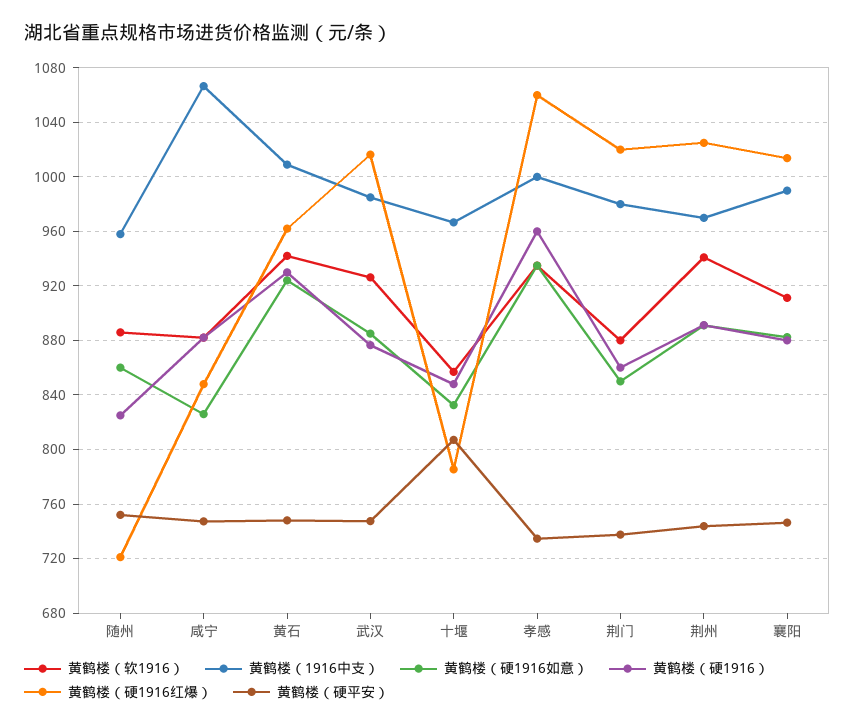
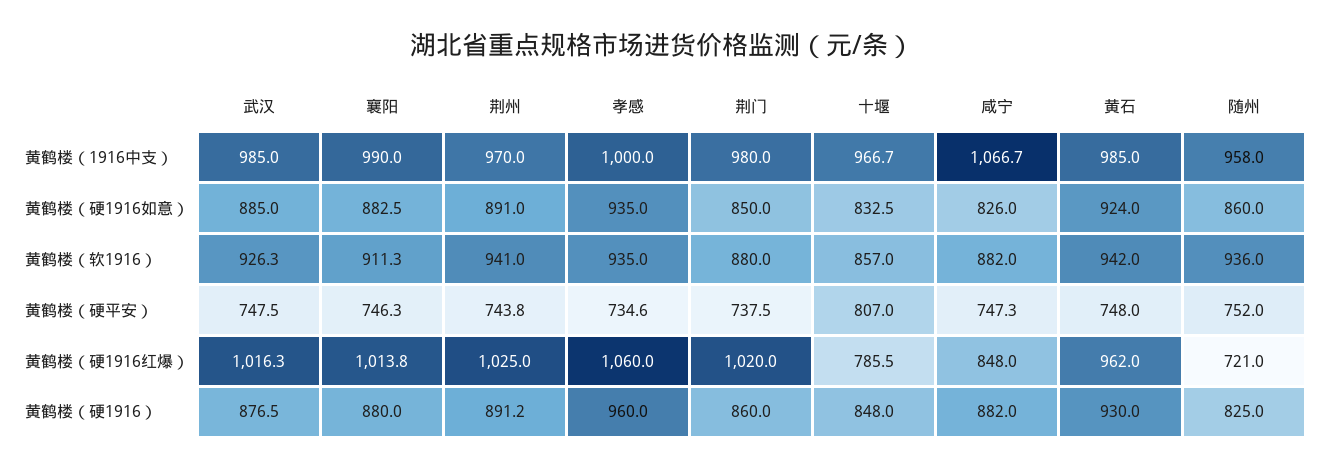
  {
    "黄鹤楼（软1916）": {
-     "随州": 885,
+     "随州": 936,
      "咸宁": 882,
      "黄石": 942,
      "武汉": 926.3,
      "十堰": 857,
      "孝感": 935,
      "荆门": 880,
      "荆州": 941,
      "襄阳": 911.3
    },
    "黄鹤楼（1916中支）": {
      "随州": 958,
      "咸宁": 1066.7,
-     "黄石": 1010,
+     "黄石": 985,
      "武汉": 985,
      "十堰": 966.7,
      "孝感": 1000,
      "荆门": 980,
      "荆州": 970,
      "襄阳": 990
    },
    "黄鹤楼（硬1916如意）": {
      "随州": 860,
      "咸宁": 826,
      "黄石": 924,
      "武汉": 885,
      "十堰": 832.5,
      "孝感": 935,
      "荆门": 850,
      "荆州": 891,
      "襄阳": 882.5
    },
    "黄鹤楼（硬1916）": {
      "随州": 825,
      "咸宁": 882,
      "黄石": 930,
      "武汉": 876.5,
      "十堰": 848,
      "孝感": 960,
      "荆门": 860,
      "荆州": 891.2,
      "襄阳": 880
    },
    "黄鹤楼（硬1916红爆）": {
      "随州": 721,
      "咸宁": 848,
      "黄石": 962,
      "武汉": 1016.3,
      "十堰": 785.5,
      "孝感": 1060,
      "荆门": 1020,
      "荆州": 1025,
      "襄阳": 1013.8
    },
    "黄鹤楼（硬平安）": {
      "随州": 752,
      "咸宁": 747.3,
      "黄石": 748,
      "武汉": 747.5,
      "十堰": 807,
      "孝感": 734.6,
      "荆门": 737.5,
      "荆州": 743.8,
      "襄阳": 746.3
    }
  }

